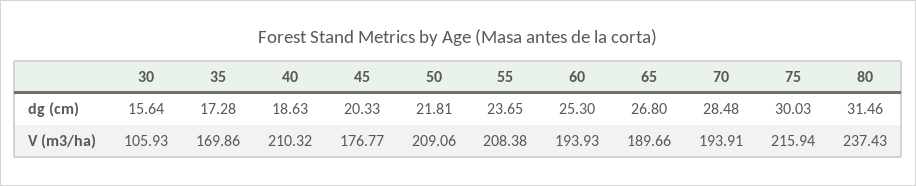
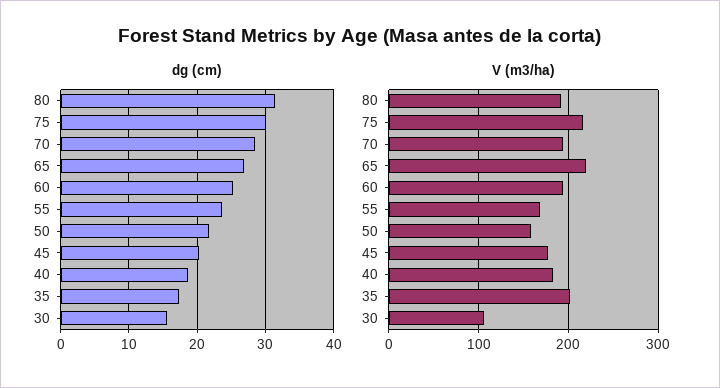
  {
    "dg (cm)": {
      "30": 15.64,
      "35": 17.28,
      "40": 18.63,
      "45": 20.33,
      "50": 21.81,
      "55": 23.65,
      "60": 25.3,
      "65": 26.8,
      "70": 28.48,
      "75": 30.03,
      "80": 31.46
    },
    "V (m3/ha)": {
      "30": 105.93,
-     "35": 169.86,
+     "35": 200,
-     "40": 210.32,
+     "40": 180,
      "45": 176.77,
-     "50": 209.06,
+     "50": 160,
-     "55": 208.38,
+     "55": 170,
      "60": 193.93,
-     "65": 189.66,
+     "65": 220,
      "70": 193.91,
      "75": 215.94,
-     "80": 237.43
+     "80": 190
    }
  }

